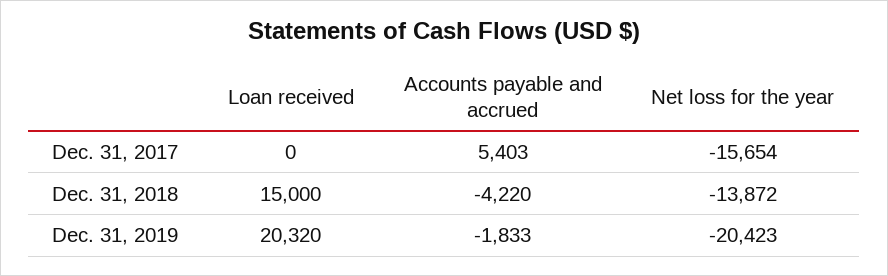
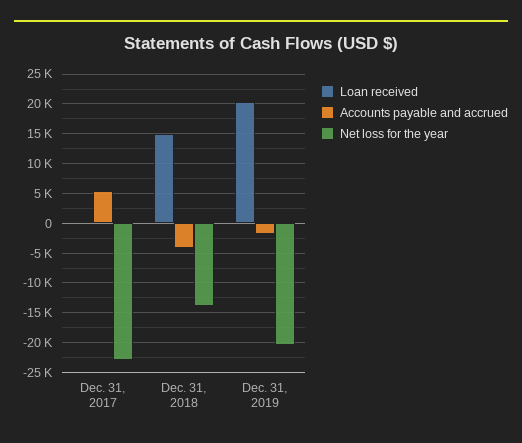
  {
    "Loan received": {
      "Dec. 31, 2017": 0,
      "Dec. 31, 2018": 15000,
      "Dec. 31, 2019": 20320
    },
    "Accounts payable and accrued": {
      "Dec. 31, 2017": 5403,
      "Dec. 31, 2018": -4220,
      "Dec. 31, 2019": -1833
    },
    "Net loss for the year": {
-     "Dec. 31, 2017": -15654,
+     "Dec. 31, 2017": -22500,
      "Dec. 31, 2018": -13872,
      "Dec. 31, 2019": -20423
    }
  }

